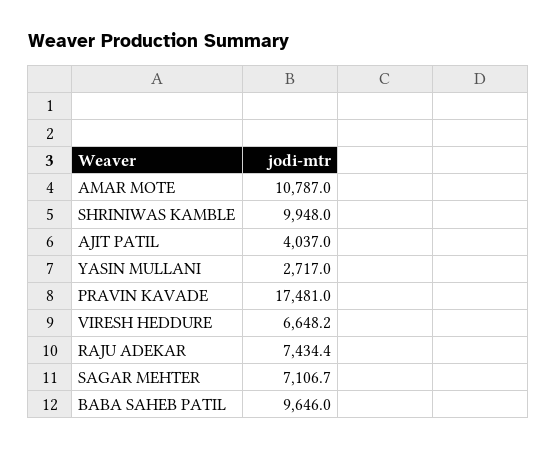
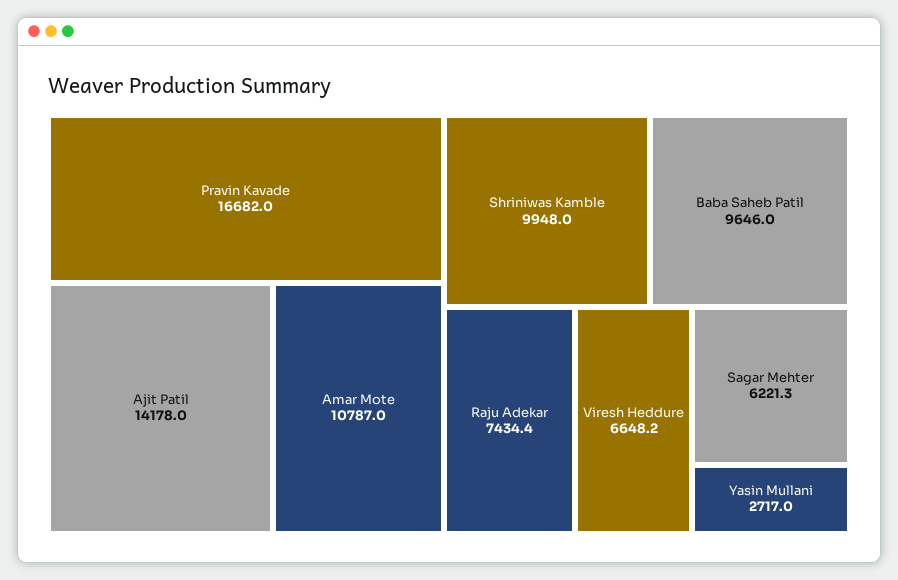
  {
    "AMAR MOTE": 10787,
    "SHRINIWAS KAMBLE": 9948,
-   "AJIT PATIL": 4037,
+   "AJIT PATIL": 14178,
    "YASIN MULLANI": 2717,
-   "PRAVIN KAVADE": 17481,
+   "PRAVIN KAVADE": 16682,
    "VIRESH HEDDURE": 6648.2,
    "RAJU ADEKAR": 7434.4,
-   "SAGAR MEHTER": 7106.7,
+   "SAGAR MEHTER": 6221.3,
    "BABA SAHEB PATIL": 9646
  }

